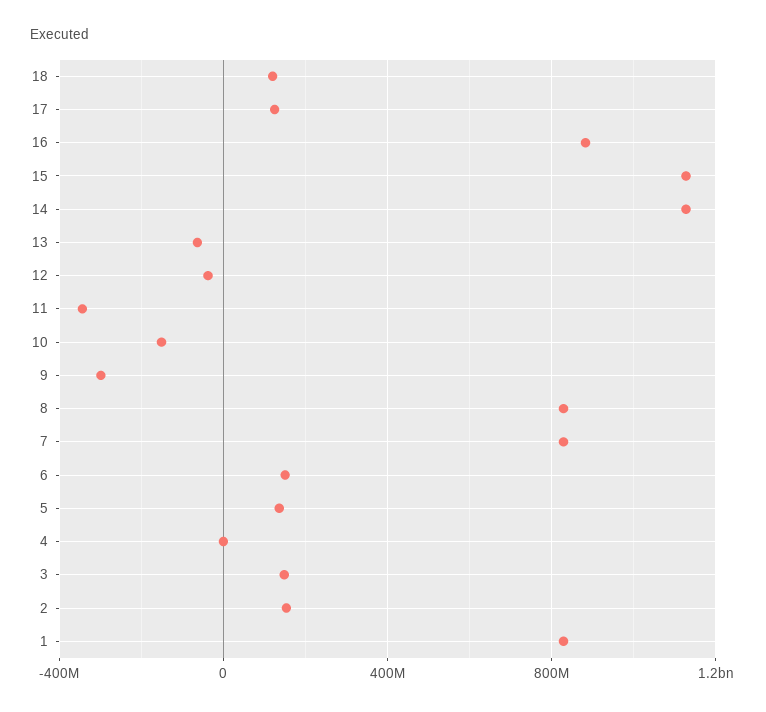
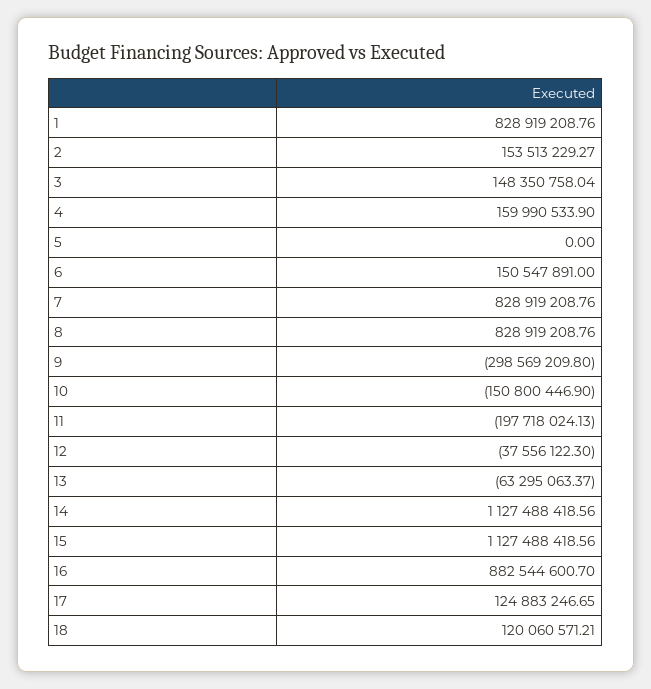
  {
    "18": 120060571.21,
    "17": 124883246.65,
    "16": 882544600.7,
    "15": 1127488418.56,
    "14": 1127488418.56,
    "13": -63295063.37,
    "12": -37556122.3,
-   "11": -350000000,
+   "11": -197718024.13,
    "10": -150800446.9,
    "9": -298569209.8,
    "8": 828919208.76,
    "7": 828919208.76,
    "6": 150547891,
-   "5": 150000000,
+   "5": 0,
-   "4": 0,
+   "4": 159990533.9,
    "3": 148350758.04,
    "2": 153513229.27,
    "1": 828919208.76
  }

